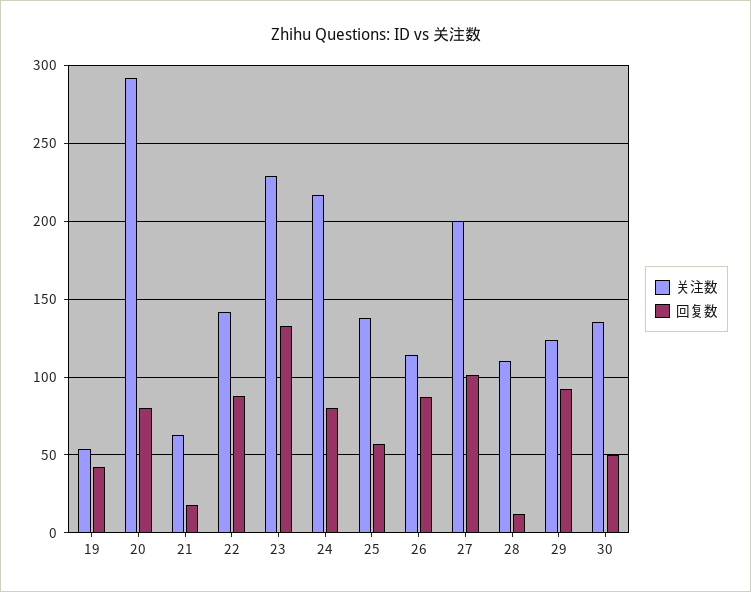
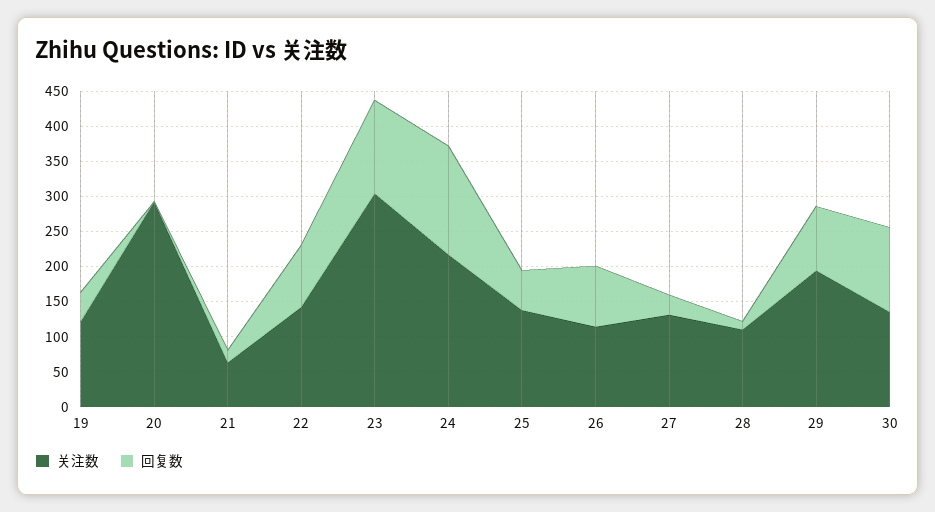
  {
    "关注数": {
-     "19": 55,
+     "19": 125,
      "20": 290,
      "21": 65,
      "22": 140,
-     "23": 230,
+     "23": 300,
      "24": 215,
      "25": 140,
      "26": 115,
-     "27": 200,
+     "27": 125,
      "28": 110,
-     "29": 125,
+     "29": 200,
      "30": 135
    },
    "回复数": {
      "19": 40,
-     "20": 80,
+     "20": 0,
      "21": 20,
      "22": 90,
      "23": 135,
-     "24": 80,
+     "24": 150,
      "25": 55,
      "26": 85,
-     "27": 100,
+     "27": 25,
      "28": 10,
      "29": 90,
-     "30": 50
+     "30": 125
    }
  }

